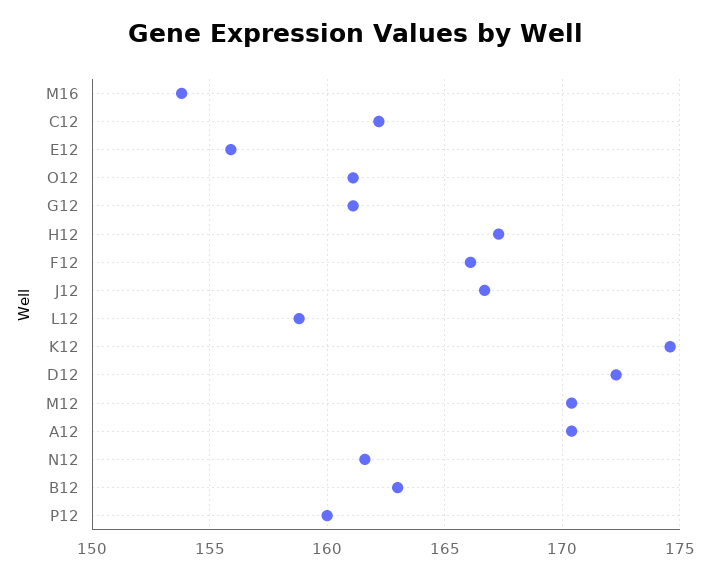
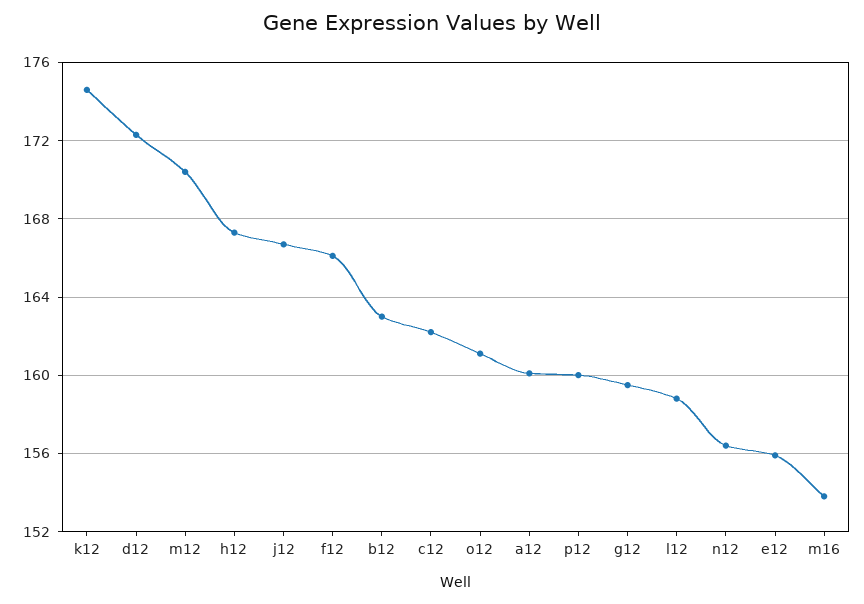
  {
    "M16": 154,
    "C12": 162,
    "E12": 156,
    "O12": 161,
-   "G12": 161,
+   "G12": 159.5,
    "H12": 167.5,
    "F12": 166,
    "J12": 166.5,
    "L12": 159,
    "K12": 174.5,
    "D12": 172.5,
    "M12": 170.5,
-   "A12": 170.5,
+   "A12": 160,
-   "N12": 161.5,
+   "N12": 156.5,
    "B12": 163,
    "P12": 160
  }

